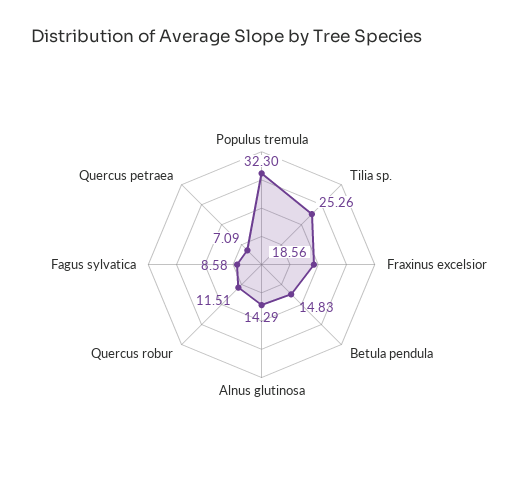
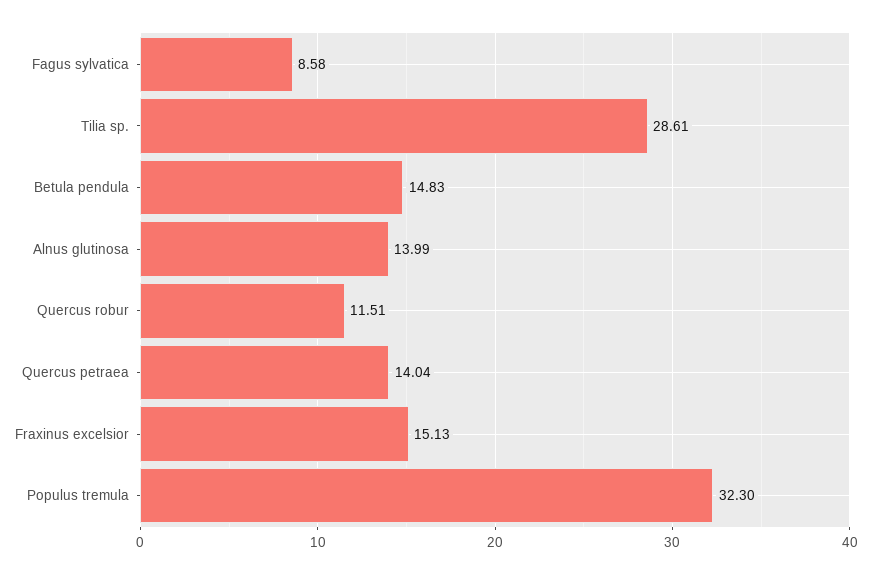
  {
    "Populus tremula": 32.3,
-   "Tilia sp.": 25.26,
+   "Tilia sp.": 28.61,
-   "Fraxinus excelsior": 18.56,
+   "Fraxinus excelsior": 15.13,
    "Betula pendula": 14.83,
-   "Alnus glutinosa": 14.29,
+   "Alnus glutinosa": 13.99,
    "Quercus robur": 11.51,
    "Fagus sylvatica": 8.58,
-   "Quercus petraea": 7.09
+   "Quercus petraea": 14.04
  }

